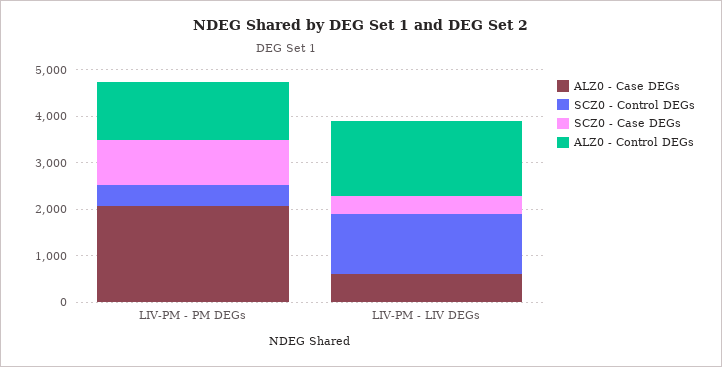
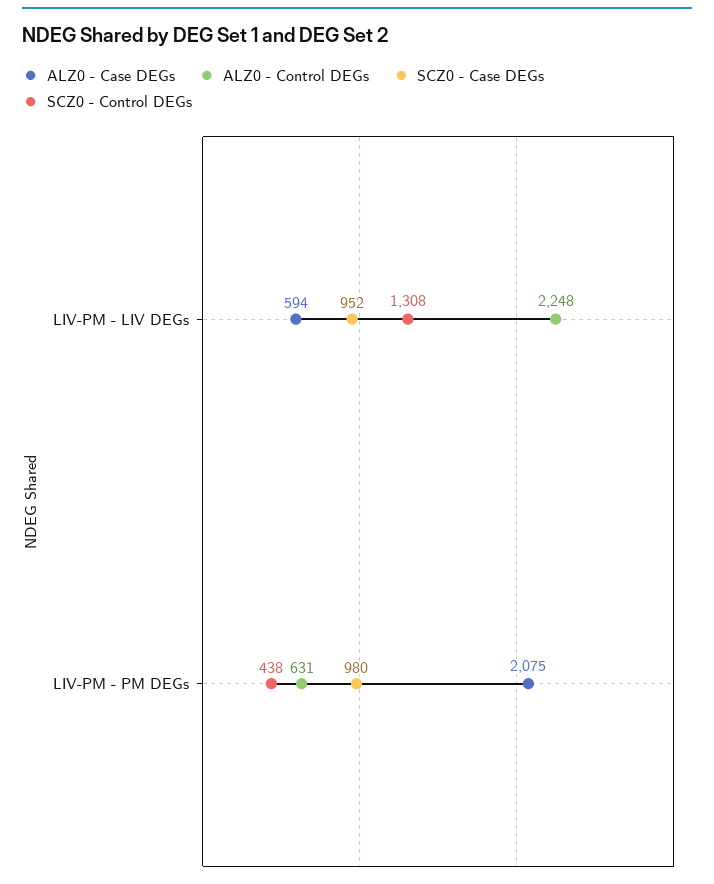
  {
    "ALZ0 - Case DEGs": {
      "LIV-PM - PM DEGs": 2075,
      "LIV-PM - LIV DEGs": 594
    },
    "SCZ0 - Control DEGs": {
      "LIV-PM - PM DEGs": 438,
      "LIV-PM - LIV DEGs": 1308
    },
    "SCZ0 - Case DEGs": {
      "LIV-PM - PM DEGs": 980,
-     "LIV-PM - LIV DEGs": 400
+     "LIV-PM - LIV DEGs": 952
    },
    "ALZ0 - Control DEGs": {
-     "LIV-PM - PM DEGs": 1200,
+     "LIV-PM - PM DEGs": 631,
-     "LIV-PM - LIV DEGs": 1600
+     "LIV-PM - LIV DEGs": 2248
    }
  }

